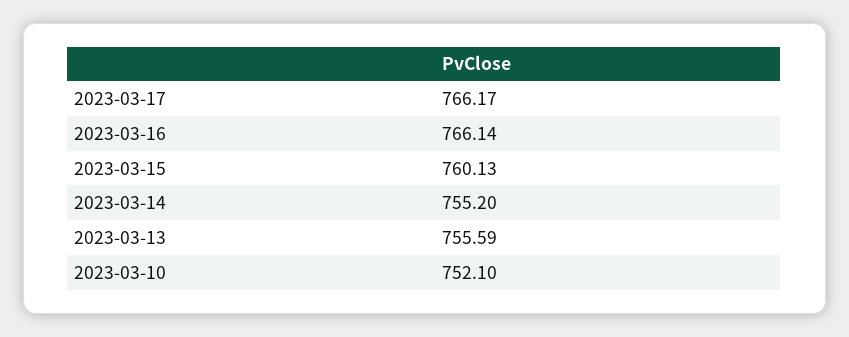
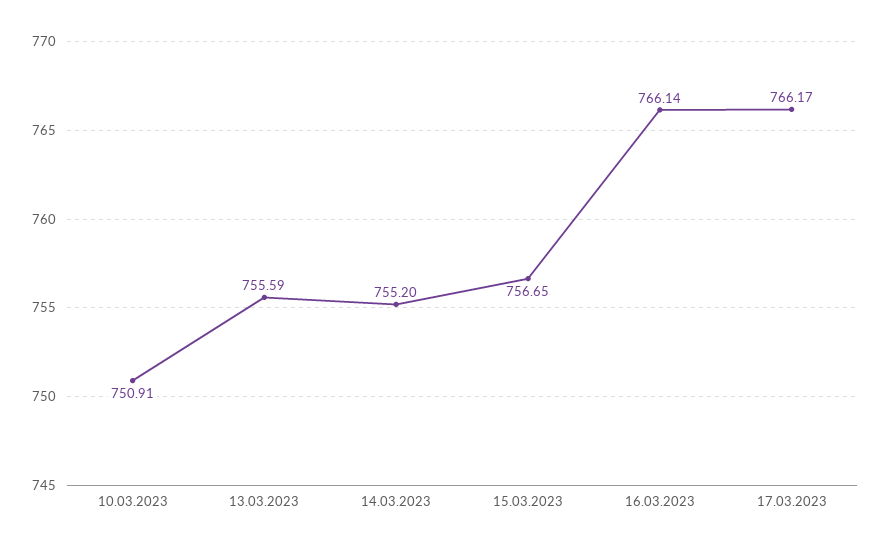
  {
    "2023-03-17": 766.17,
    "2023-03-16": 766.14,
-   "2023-03-15": 760.13,
+   "2023-03-15": 756.65,
    "2023-03-14": 755.2,
    "2023-03-13": 755.59,
-   "2023-03-10": 752.1
+   "2023-03-10": 750.91
  }

